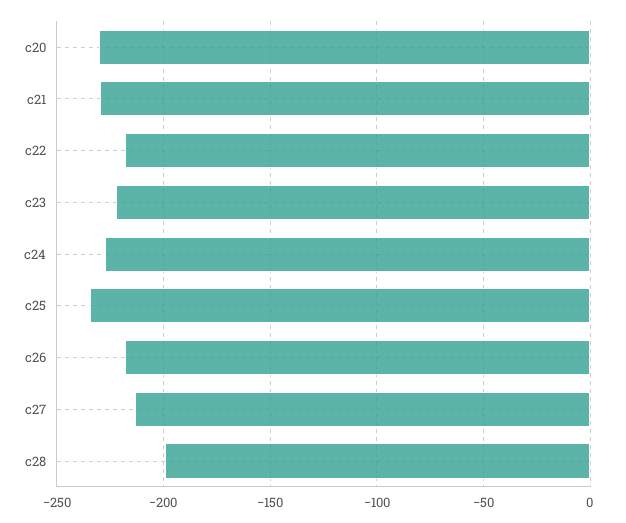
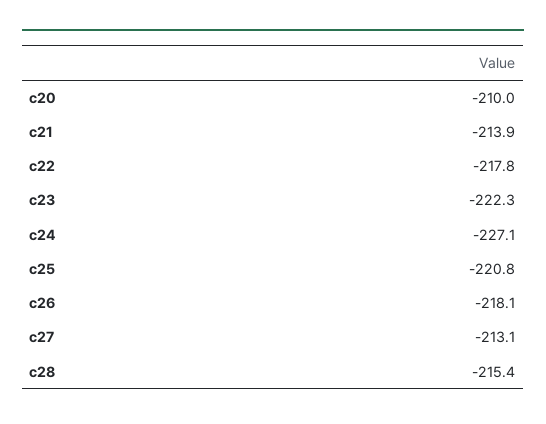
  {
-   "c20": -230,
+   "c20": -210,
-   "c21": -230,
+   "c21": -213.9,
    "c22": -217.8,
    "c23": -222.3,
    "c24": -227.1,
-   "c25": -235,
+   "c25": -220.8,
    "c26": -218.1,
    "c27": -213.1,
-   "c28": -200
+   "c28": -215.4
  }

